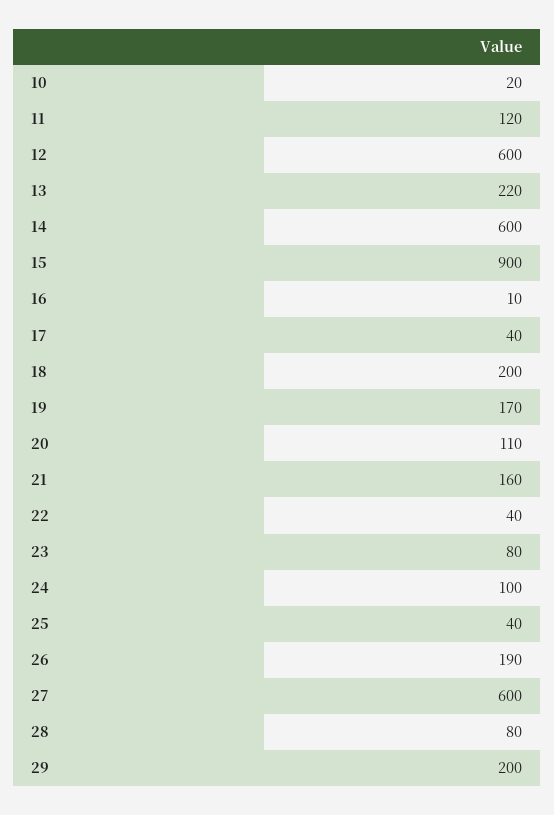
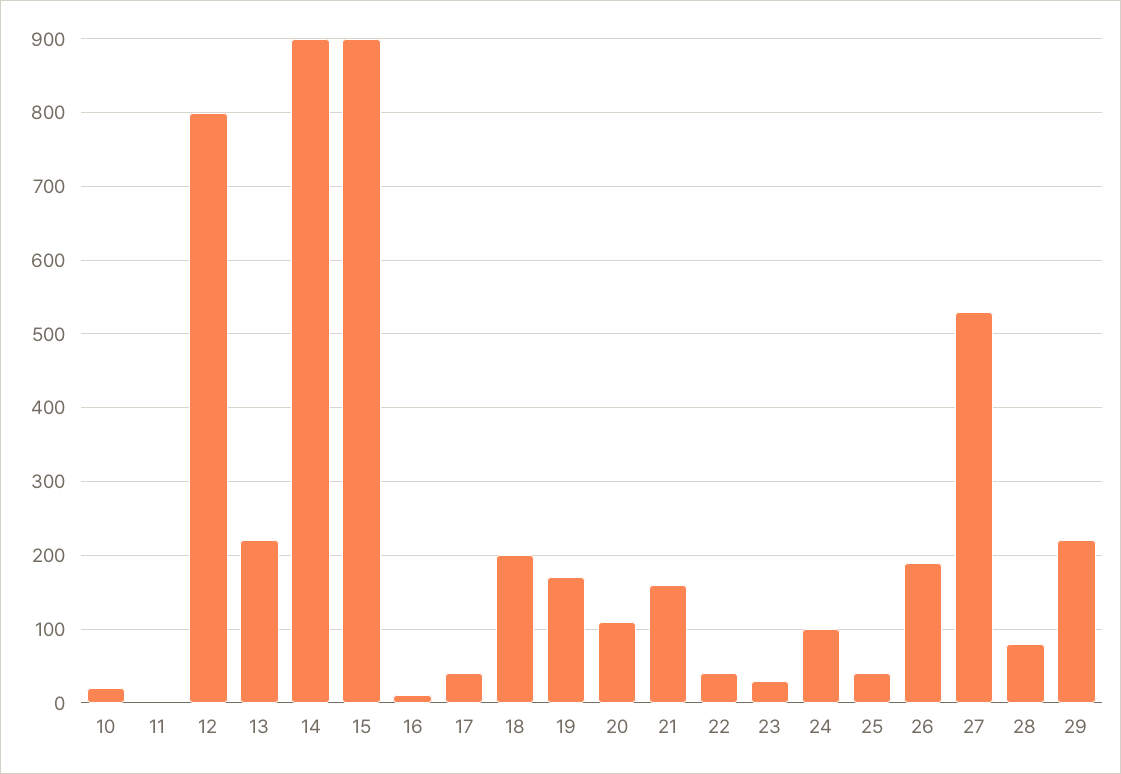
  {
    "10": 20,
-   "11": 120,
+   "11": 0,
-   "12": 600,
+   "12": 800,
    "13": 220,
-   "14": 600,
+   "14": 900,
    "15": 900,
    "16": 10,
    "17": 40,
    "18": 200,
    "19": 170,
    "20": 110,
    "21": 160,
    "22": 40,
-   "23": 80,
+   "23": 30,
    "24": 100,
    "25": 40,
    "26": 190,
-   "27": 600,
+   "27": 530,
    "28": 80,
-   "29": 200
+   "29": 220
  }

